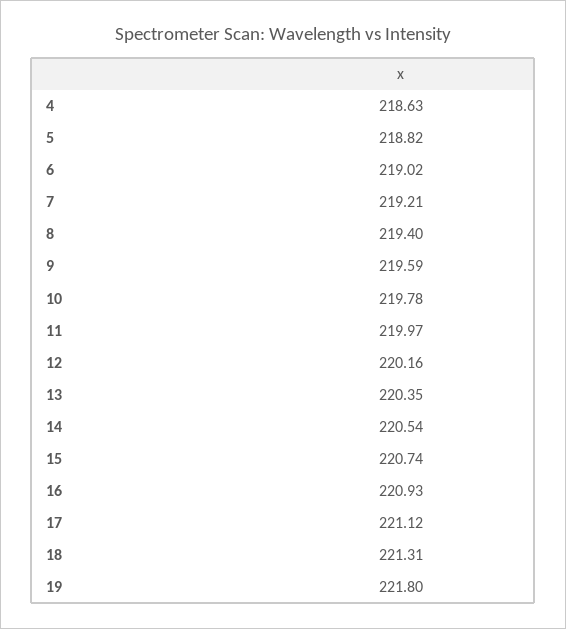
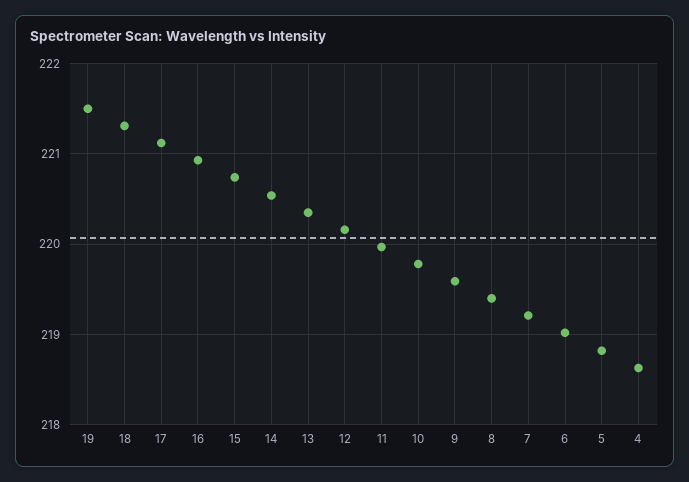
  {
    "4": 218.63,
    "5": 218.82,
    "6": 219.02,
    "7": 219.21,
    "8": 219.4,
    "9": 219.59,
    "10": 219.78,
    "11": 219.97,
    "12": 220.16,
    "13": 220.35,
    "14": 220.54,
    "15": 220.74,
    "16": 220.93,
    "17": 221.12,
    "18": 221.31,
-   "19": 221.8
+   "19": 221.5
  }

